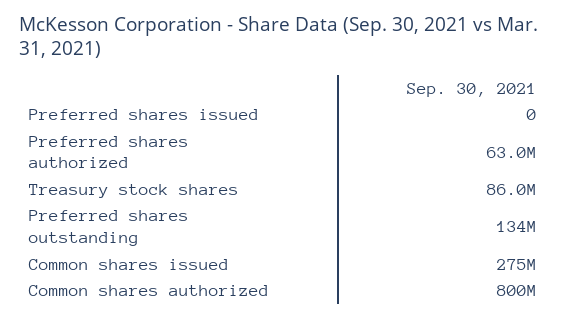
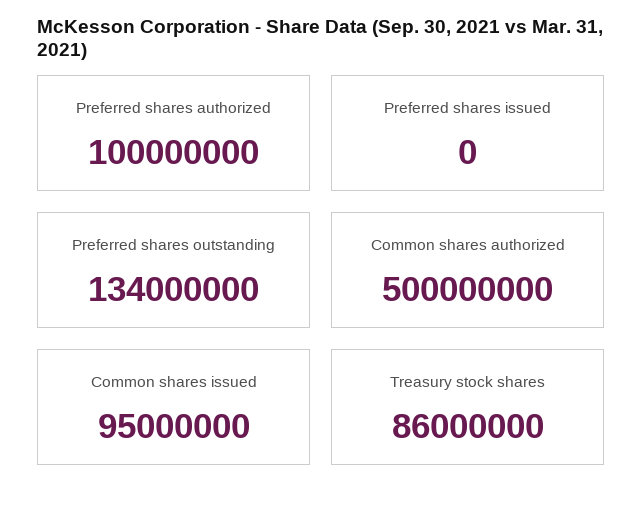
  {
    "Preferred shares issued": 0,
-   "Preferred shares authorized": 63000000,
+   "Preferred shares authorized": 100000000,
    "Treasury stock shares": 86000000,
    "Preferred shares outstanding": 134000000,
-   "Common shares issued": 275000000,
+   "Common shares issued": 95000000,
-   "Common shares authorized": 800000000
+   "Common shares authorized": 500000000
  }

